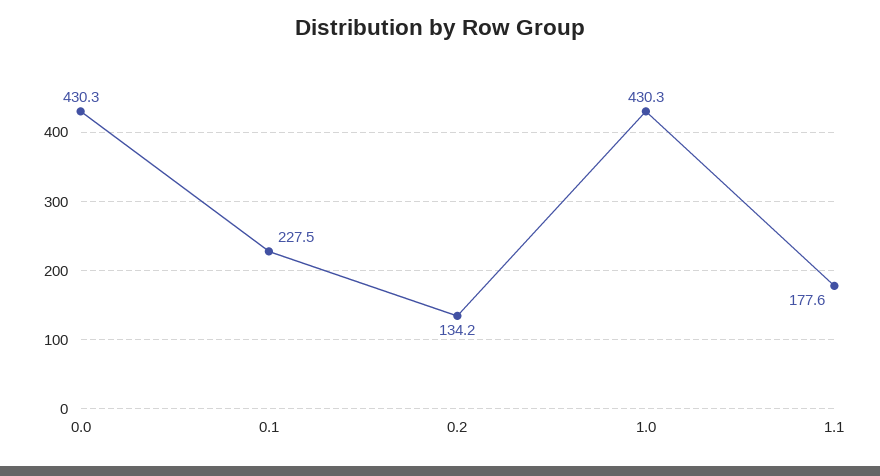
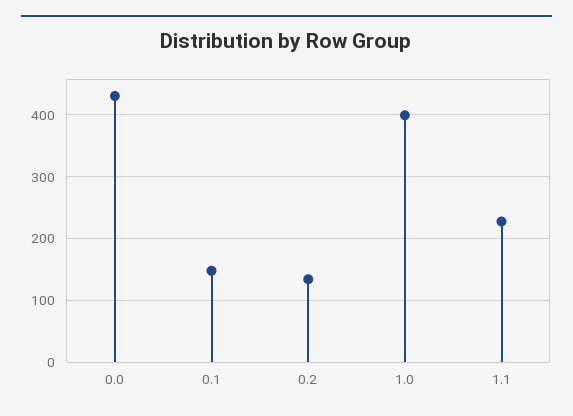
  {
    "0.0": 430.3,
-   "0.1": 227.5,
+   "0.1": 150,
    "0.2": 134.2,
-   "1.0": 430.3,
+   "1.0": 400,
-   "1.1": 177.6
+   "1.1": 230
  }

